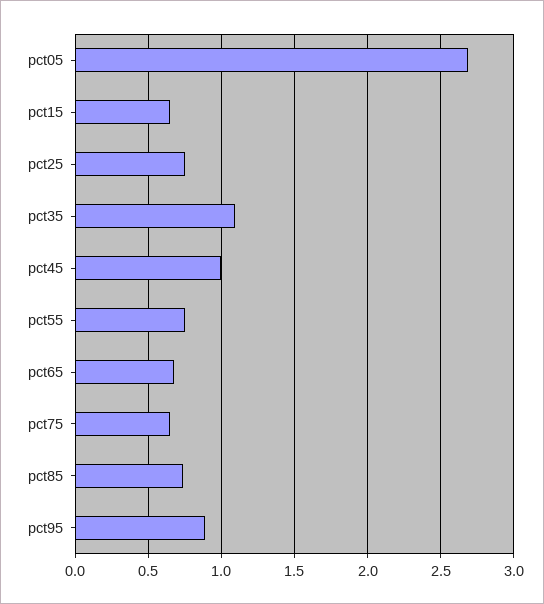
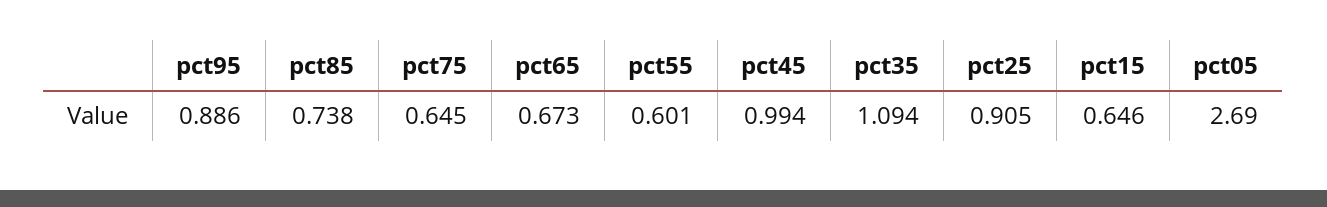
  {
    "pct05": 2.69,
    "pct15": 0.646,
-   "pct25": 0.75,
+   "pct25": 0.905,
    "pct35": 1.094,
    "pct45": 0.994,
-   "pct55": 0.75,
+   "pct55": 0.601,
    "pct65": 0.673,
    "pct75": 0.645,
    "pct85": 0.738,
    "pct95": 0.886
  }

